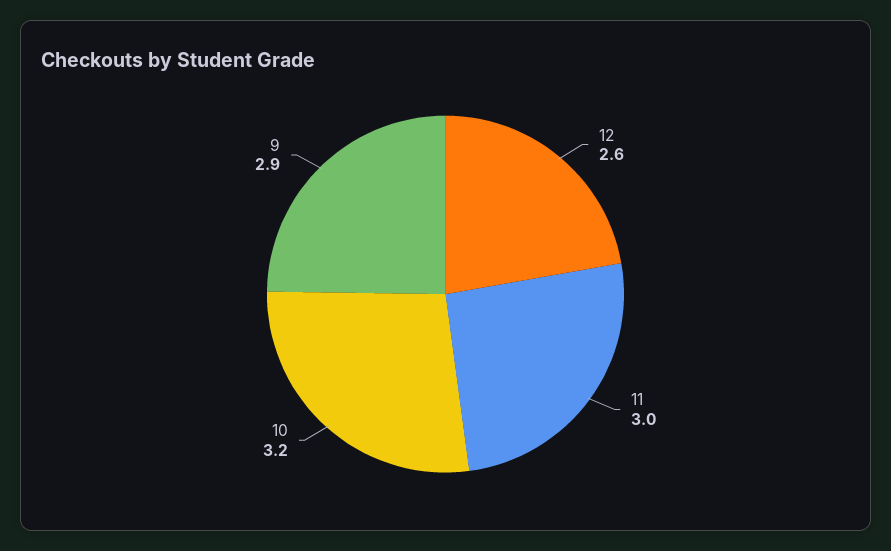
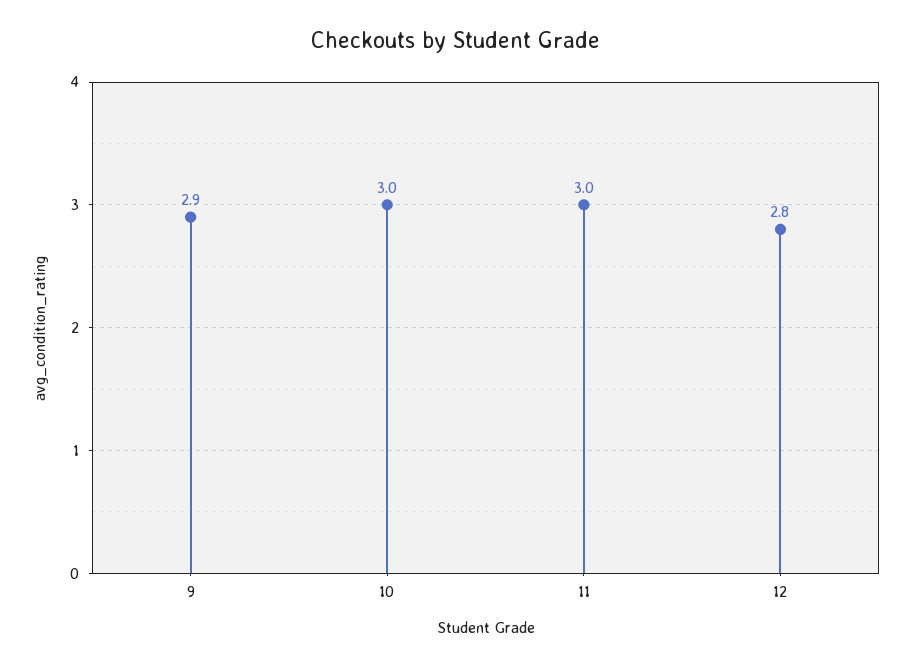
  {
-   "12": 2.6,
+   "12": 2.8,
    "11": 3,
-   "10": 3.2,
+   "10": 3,
    "9": 2.9
  }

